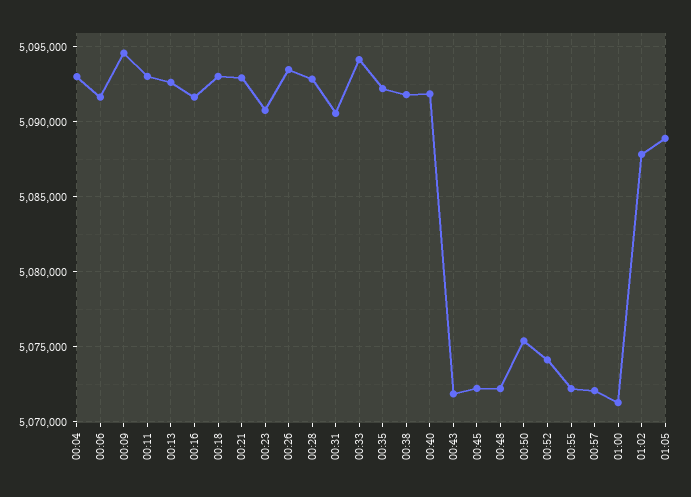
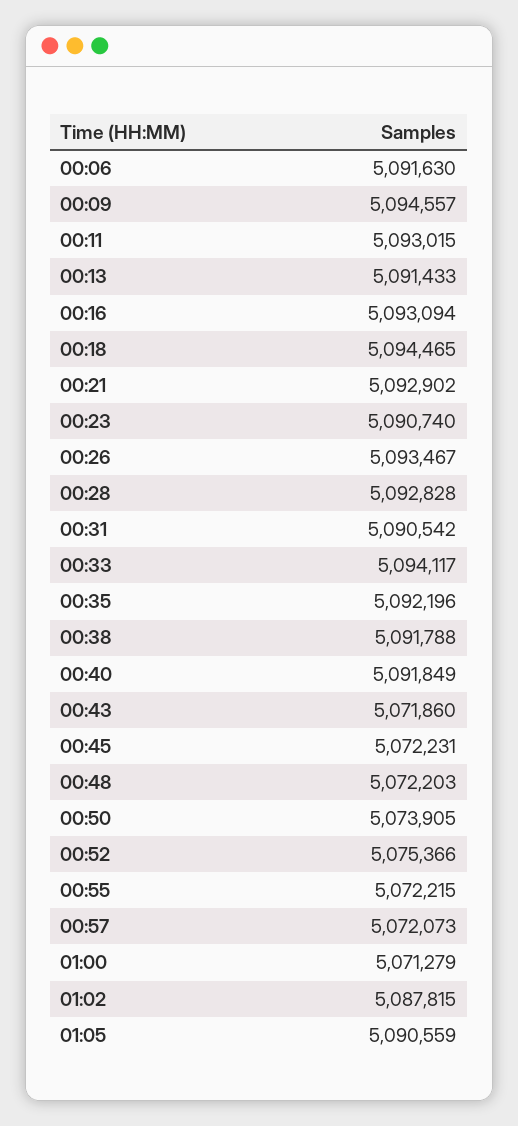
  {
-   "00:04": 5093000,
    "00:06": 5091630,
    "00:09": 5094557,
    "00:11": 5093015,
-   "00:13": 5092500,
+   "00:13": 5091433,
-   "00:16": 5091500,
+   "00:16": 5093094,
-   "00:18": 5093000,
+   "00:18": 5094465,
    "00:21": 5092902,
    "00:23": 5090740,
    "00:26": 5093467,
    "00:28": 5092828,
    "00:31": 5090542,
    "00:33": 5094117,
    "00:35": 5092196,
    "00:38": 5091788,
    "00:40": 5091849,
    "00:43": 5071860,
    "00:45": 5072231,
    "00:48": 5072203,
-   "00:50": 5075500,
+   "00:50": 5073905,
-   "00:52": 5074000,
+   "00:52": 5075366,
    "00:55": 5072215,
    "00:57": 5072073,
    "01:00": 5071279,
    "01:02": 5087815,
-   "01:05": 5089000
+   "01:05": 5090559
  }

